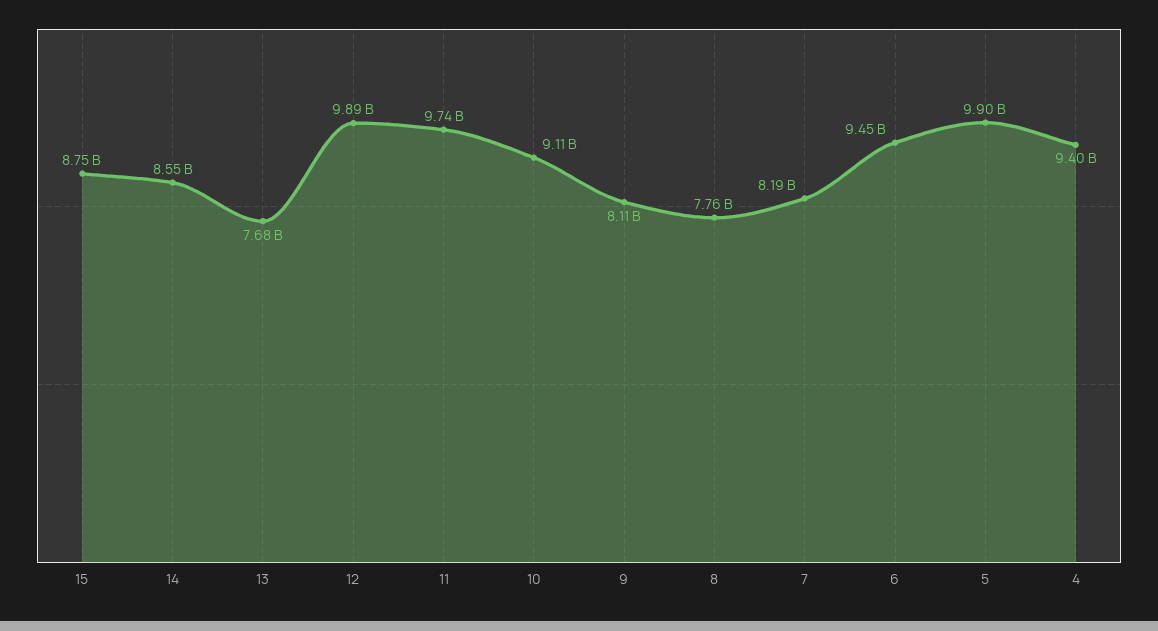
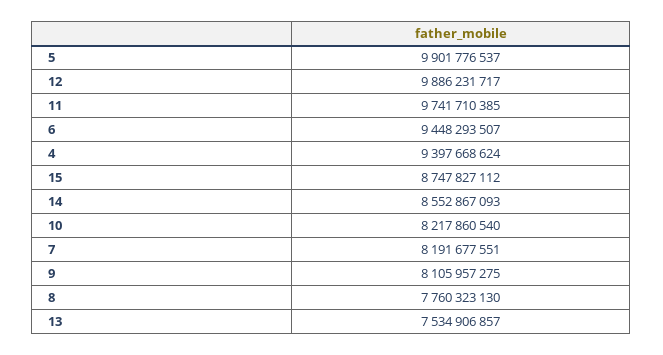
  {
    "15": 8747827112,
    "14": 8552867093,
-   "13": 7680000000,
+   "13": 7534906857,
    "12": 9886231717,
    "11": 9741710385,
-   "10": 9110000000,
+   "10": 8217860540,
    "9": 8105957275,
    "8": 7760323130,
    "7": 8191677551,
    "6": 9448293507,
    "5": 9901776537,
    "4": 9397668624
  }

